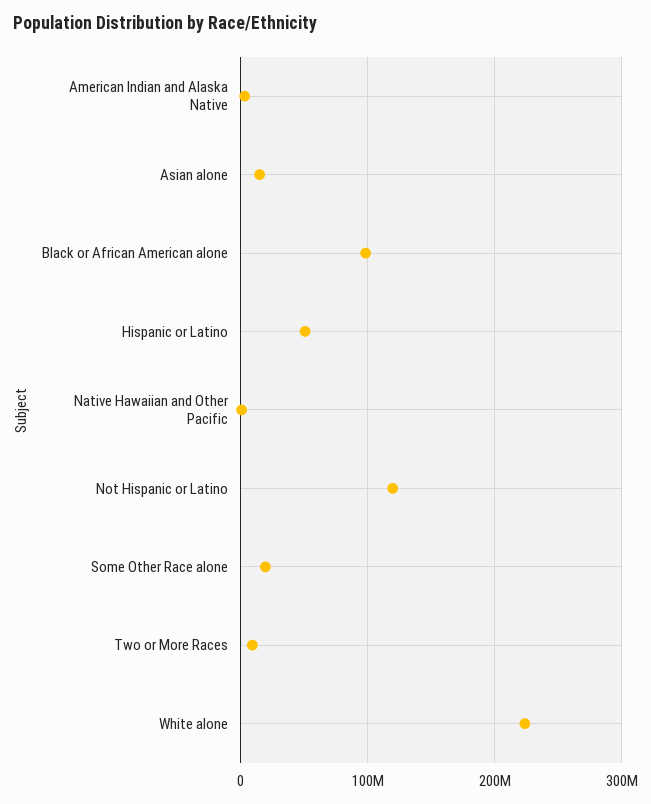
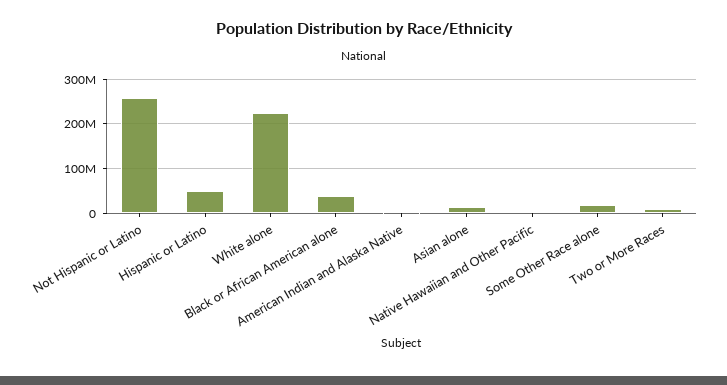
  {
    "American Indian and Alaska Native": 0,
    "Asian alone": 10000000,
-   "Black or African American alone": 100000000,
+   "Black or African American alone": 40000000,
    "Hispanic or Latino": 50000000,
    "Native Hawaiian and Other Pacific": 0,
-   "Not Hispanic or Latino": 120000000,
+   "Not Hispanic or Latino": 260000000,
    "Some Other Race alone": 20000000,
    "Two or More Races": 10000000,
    "White alone": 220000000
  }

